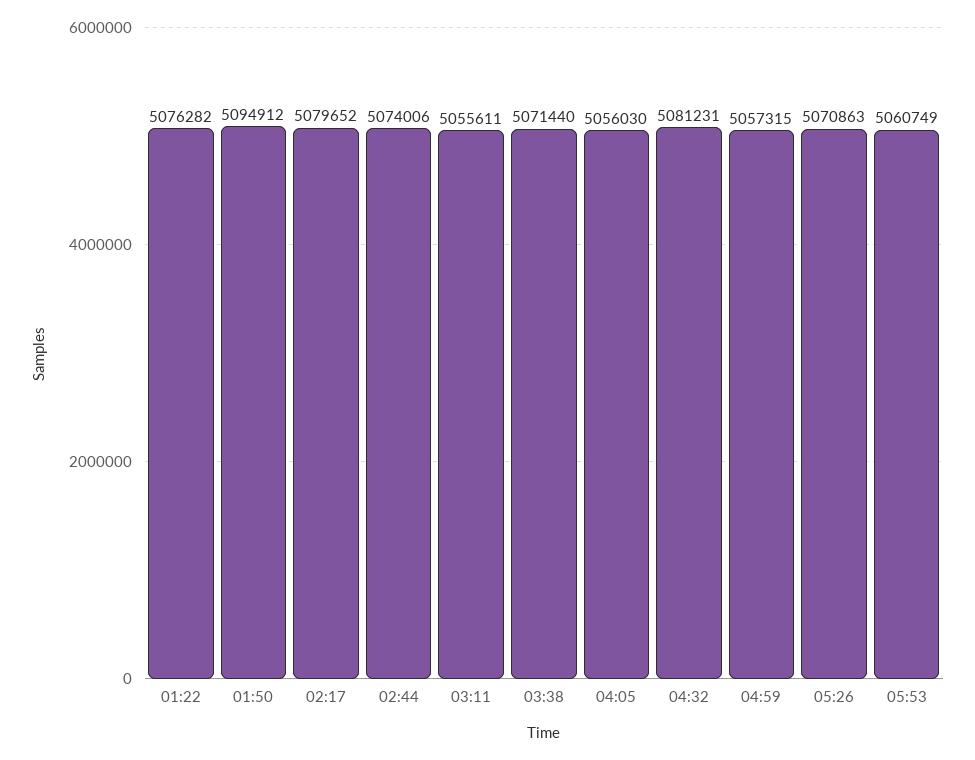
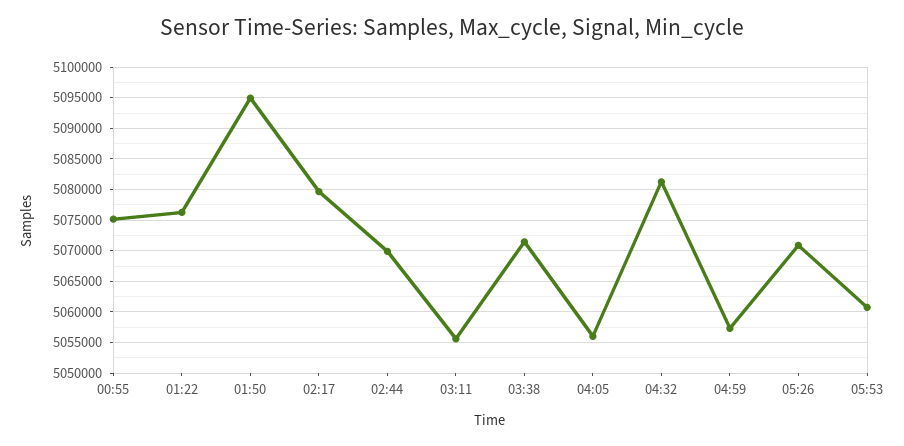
  {
    "01:22": 5076282,
    "01:50": 5094912,
    "02:17": 5079652,
-   "02:44": 5074006,
+   "02:44": 5070000,
    "03:11": 5055611,
    "03:38": 5071440,
    "04:05": 5056030,
    "04:32": 5081231,
    "04:59": 5057315,
    "05:26": 5070863,
-   "05:53": 5060749
+   "05:53": 5060749,
+   "00:55": 5075000
  }

